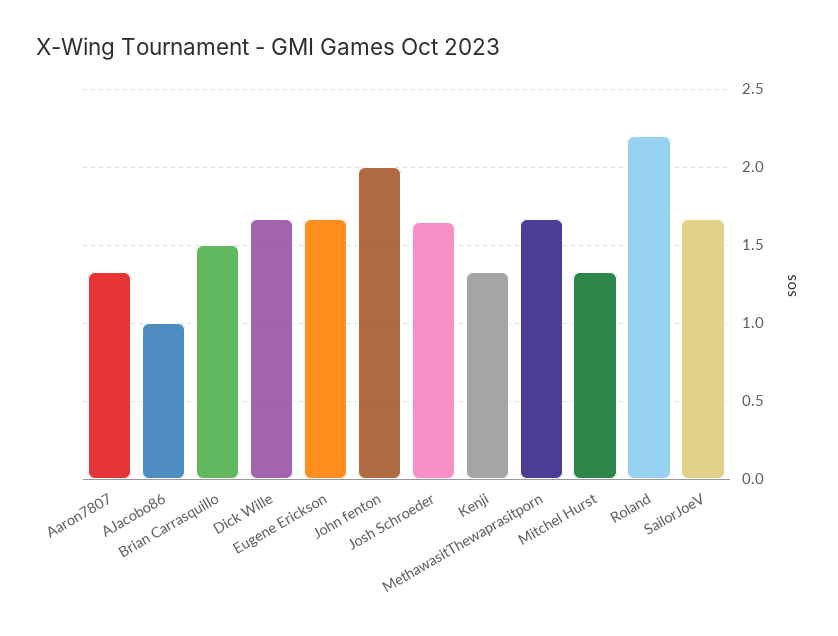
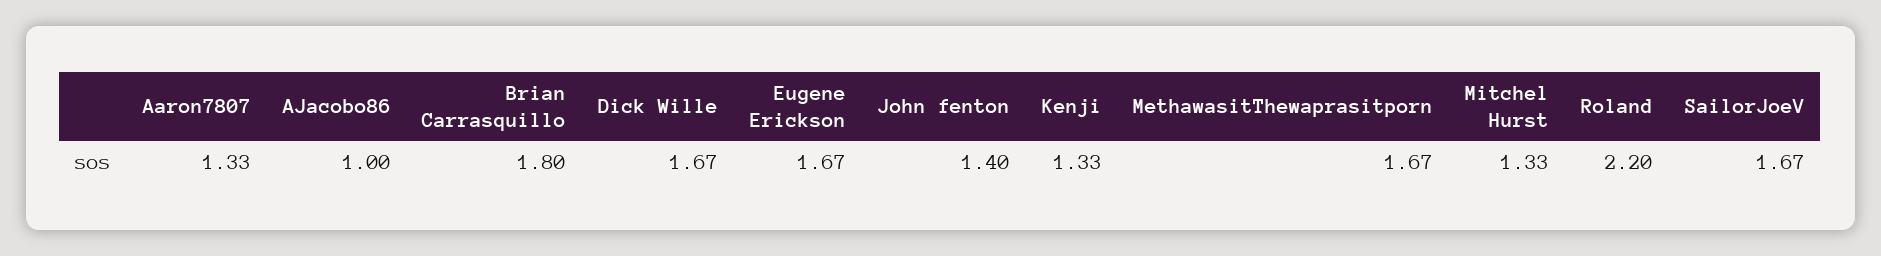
  {
    "Aaron7807": 1.33,
    "AJacobo86": 1,
-   "Brian Carrasquillo": 1.5,
+   "Brian Carrasquillo": 1.8,
    "Dick Wille": 1.67,
    "Eugene Erickson": 1.67,
-   "John fenton": 2,
+   "John fenton": 1.4,
-   "Josh Schroeder": 1.65,
    "Kenji": 1.33,
    "MethawasitThewaprasitporn": 1.67,
    "Mitchel Hurst": 1.33,
    "Roland": 2.2,
    "SailorJoeV": 1.67
  }

